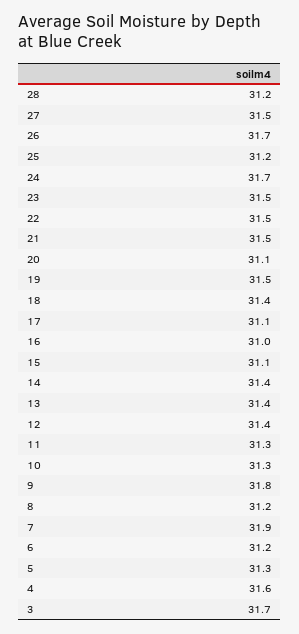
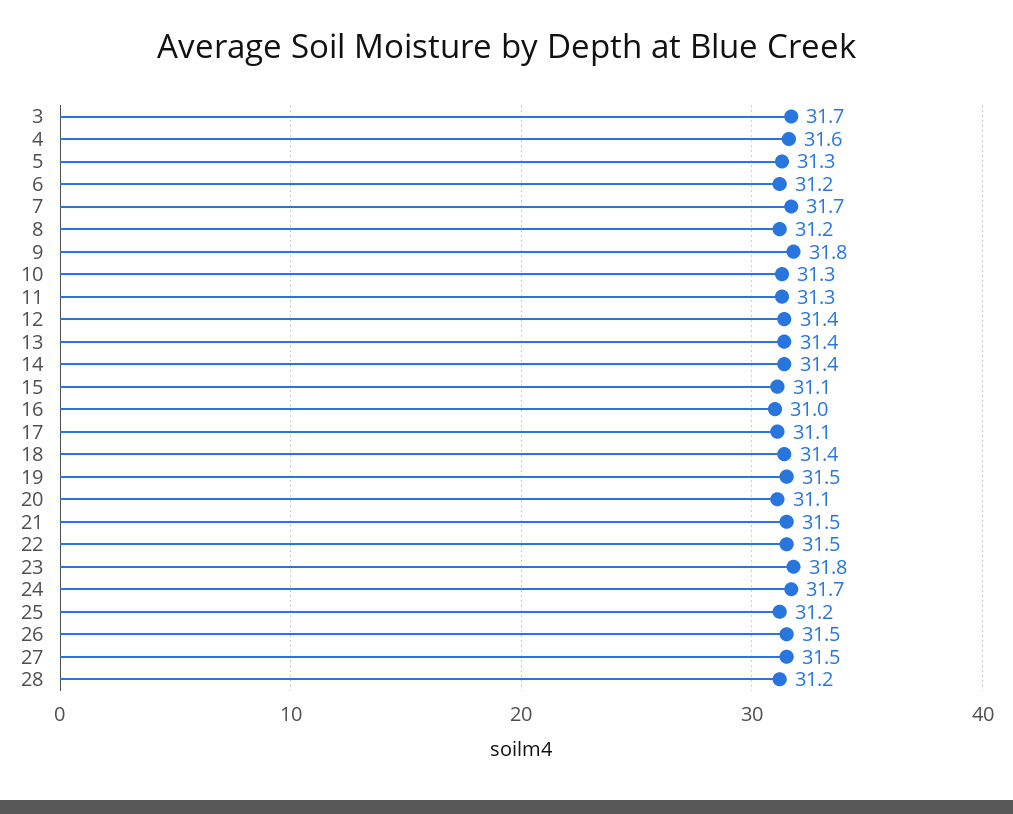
  {
    "28": 31.2,
    "27": 31.5,
-   "26": 31.7,
+   "26": 31.5,
    "25": 31.2,
    "24": 31.7,
-   "23": 31.5,
+   "23": 31.8,
    "22": 31.5,
    "21": 31.5,
    "20": 31.1,
    "19": 31.5,
    "18": 31.4,
    "17": 31.1,
    "16": 31,
    "15": 31.1,
    "14": 31.4,
    "13": 31.4,
    "12": 31.4,
    "11": 31.3,
    "10": 31.3,
    "9": 31.8,
    "8": 31.2,
-   "7": 31.9,
+   "7": 31.7,
    "6": 31.2,
    "5": 31.3,
    "4": 31.6,
    "3": 31.7
  }

